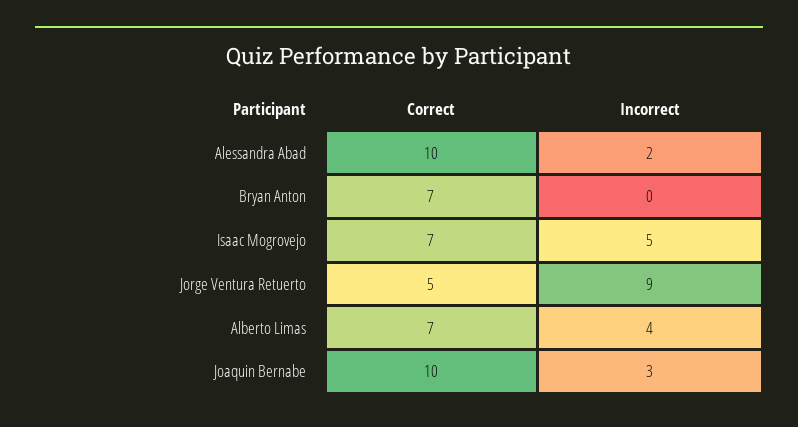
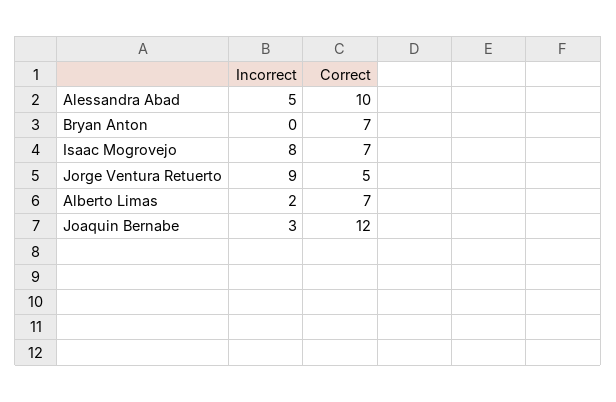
  {
    "Correct": {
      "Alessandra Abad": 10,
      "Bryan Anton": 7,
      "Isaac Mogrovejo": 7,
      "Jorge Ventura Retuerto": 5,
      "Alberto Limas": 7,
-     "Joaquin Bernabe": 10
+     "Joaquin Bernabe": 12
    },
    "Incorrect": {
-     "Alessandra Abad": 2,
+     "Alessandra Abad": 5,
      "Bryan Anton": 0,
-     "Isaac Mogrovejo": 5,
+     "Isaac Mogrovejo": 8,
      "Jorge Ventura Retuerto": 9,
-     "Alberto Limas": 4,
+     "Alberto Limas": 2,
      "Joaquin Bernabe": 3
    }
  }

